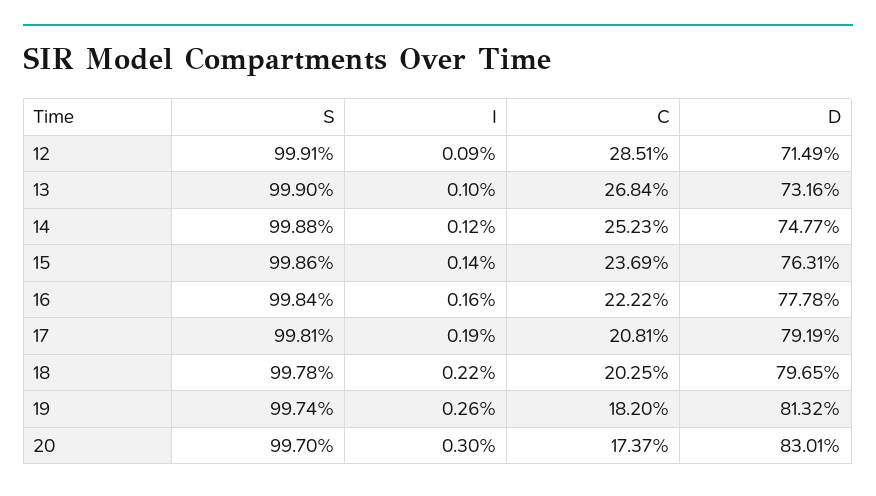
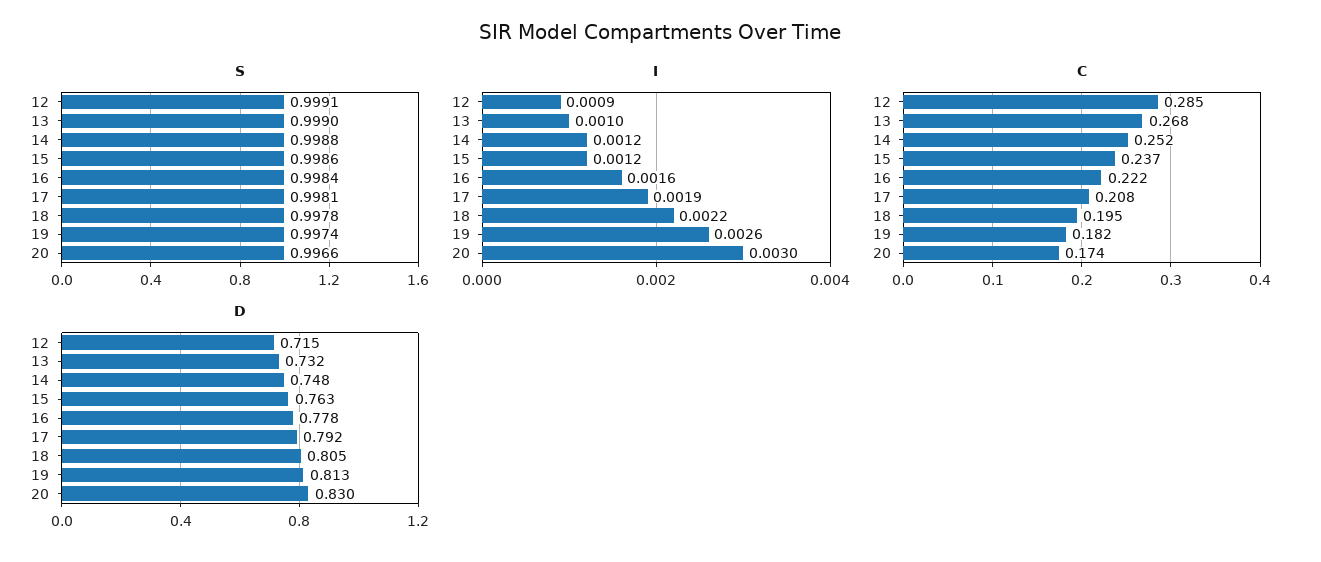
  {
    "S": {
      "12": 0.9991,
      "13": 0.999,
      "14": 0.9988,
      "15": 0.9986,
      "16": 0.9984,
      "17": 0.9981,
      "18": 0.9978,
      "19": 0.9974,
-     "20": 0.997
+     "20": 0.9966
    },
    "I": {
      "12": 0.0009,
      "13": 0.001,
      "14": 0.0012,
-     "15": 0.0014,
+     "15": 0.0012,
      "16": 0.0016,
      "17": 0.0019,
      "18": 0.0022,
      "19": 0.0026,
      "20": 0.003
    },
    "C": {
      "12": 0.2851,
      "13": 0.2684,
      "14": 0.2523,
      "15": 0.2369,
      "16": 0.2222,
      "17": 0.2081,
-     "18": 0.2025,
+     "18": 0.195,
      "19": 0.182,
      "20": 0.1737
    },
    "D": {
      "12": 0.7149,
      "13": 0.7316,
      "14": 0.7477,
      "15": 0.7631,
      "16": 0.7778,
      "17": 0.7919,
-     "18": 0.7965,
+     "18": 0.805,
      "19": 0.8132,
      "20": 0.8301
    }
  }

